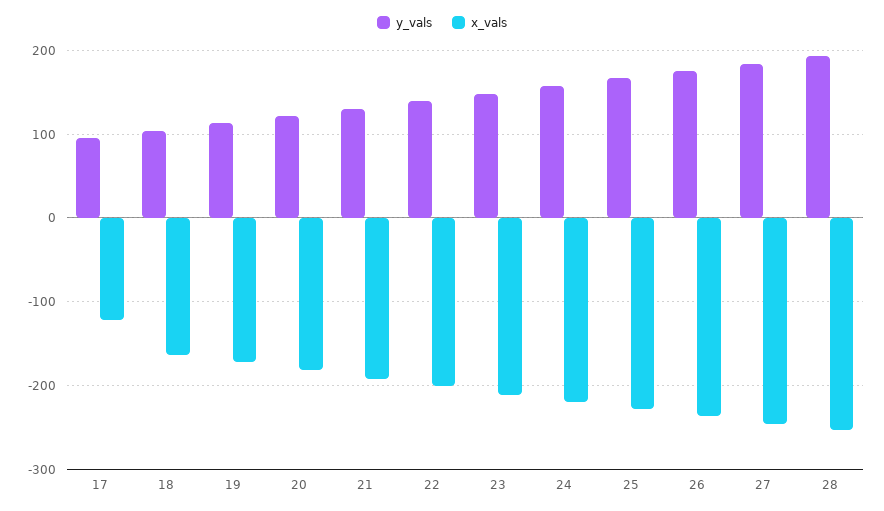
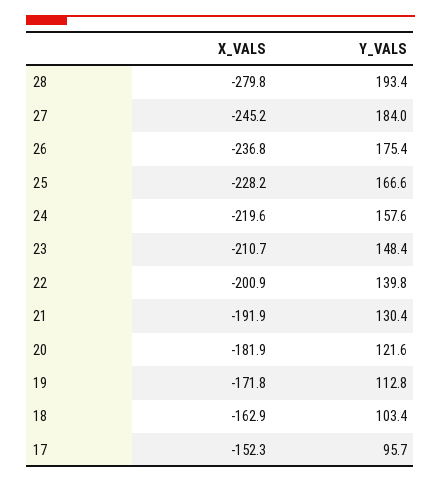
  {
    "y_vals": {
      "17": 95.7,
      "18": 103.4,
      "19": 112.8,
      "20": 121.6,
      "21": 130.4,
      "22": 139.8,
      "23": 148.4,
      "24": 157.6,
      "25": 166.6,
      "26": 175.4,
      "27": 184,
      "28": 193.4
    },
    "x_vals": {
-     "17": -120,
+     "17": -152.3,
      "18": -162.9,
      "19": -171.8,
      "20": -181.9,
      "21": -191.9,
      "22": -200.9,
      "23": -210.7,
      "24": -219.6,
      "25": -228.2,
      "26": -236.8,
      "27": -245.2,
-     "28": -250
+     "28": -279.8
    }
  }

